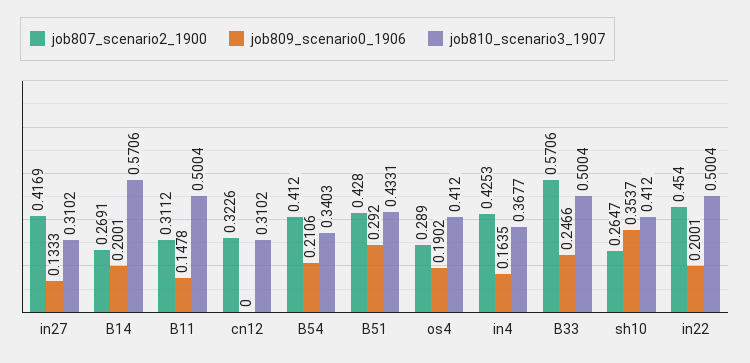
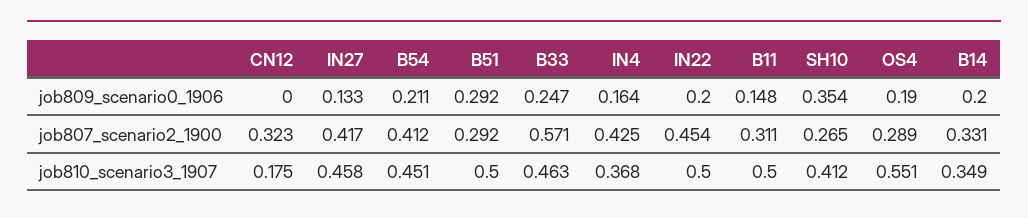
  {
    "job807_scenario2_1900": {
      "in27": 0.4169,
-     "B14": 0.2691,
+     "B14": 0.331,
      "B11": 0.3112,
      "cn12": 0.3226,
      "B54": 0.412,
-     "B51": 0.428,
+     "B51": 0.292,
      "os4": 0.289,
      "in4": 0.4253,
      "B33": 0.5706,
      "sh10": 0.2647,
      "in22": 0.454
    },
    "job809_scenario0_1906": {
      "in27": 0.1333,
      "B14": 0.2001,
      "B11": 0.1478,
      "cn12": 0,
      "B54": 0.2106,
      "B51": 0.292,
      "os4": 0.1902,
      "in4": 0.1635,
      "B33": 0.2466,
      "sh10": 0.3537,
      "in22": 0.2001
    },
    "job810_scenario3_1907": {
-     "in27": 0.3102,
+     "in27": 0.458,
-     "B14": 0.5706,
+     "B14": 0.349,
      "B11": 0.5004,
-     "cn12": 0.3102,
+     "cn12": 0.175,
-     "B54": 0.3403,
+     "B54": 0.451,
-     "B51": 0.4331,
+     "B51": 0.5,
-     "os4": 0.412,
+     "os4": 0.551,
      "in4": 0.3677,
-     "B33": 0.5004,
+     "B33": 0.463,
      "sh10": 0.412,
      "in22": 0.5004
    }
  }

